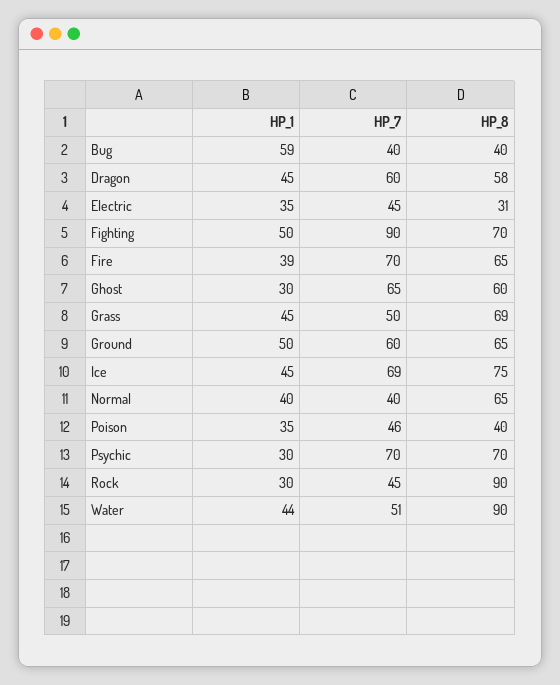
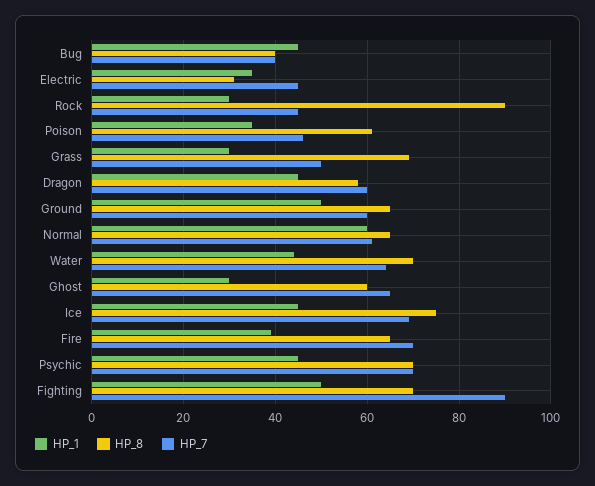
  {
    "HP_1": {
-     "Bug": 59,
+     "Bug": 45,
      "Dragon": 45,
      "Electric": 35,
      "Fighting": 50,
      "Fire": 39,
      "Ghost": 30,
-     "Grass": 45,
+     "Grass": 30,
      "Ground": 50,
      "Ice": 45,
-     "Normal": 40,
+     "Normal": 60,
      "Poison": 35,
-     "Psychic": 30,
+     "Psychic": 45,
      "Rock": 30,
      "Water": 44
    },
    "HP_7": {
      "Bug": 40,
      "Dragon": 60,
      "Electric": 45,
      "Fighting": 90,
      "Fire": 70,
      "Ghost": 65,
      "Grass": 50,
      "Ground": 60,
      "Ice": 69,
-     "Normal": 40,
+     "Normal": 60,
      "Poison": 46,
      "Psychic": 70,
      "Rock": 45,
-     "Water": 51
+     "Water": 65
    },
    "HP_8": {
      "Bug": 40,
      "Dragon": 58,
      "Electric": 31,
      "Fighting": 70,
      "Fire": 65,
      "Ghost": 60,
      "Grass": 69,
      "Ground": 65,
      "Ice": 75,
      "Normal": 65,
-     "Poison": 40,
+     "Poison": 60,
      "Psychic": 70,
      "Rock": 90,
-     "Water": 90
+     "Water": 70
    }
  }

